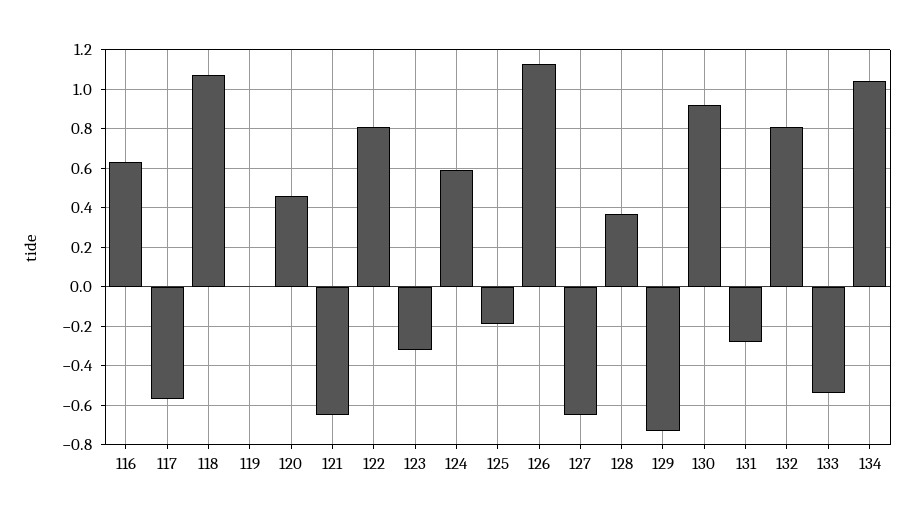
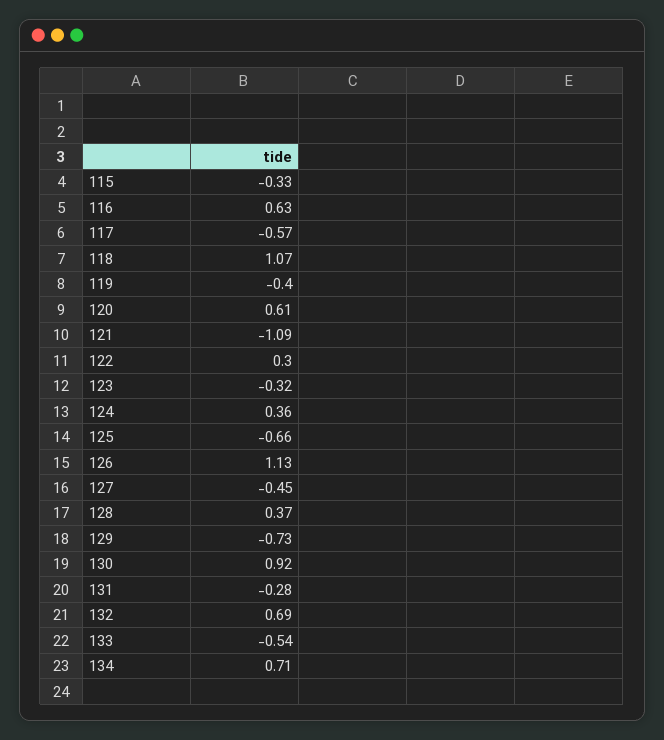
  {
    "116": 0.63,
    "117": -0.57,
    "118": 1.07,
-   "119": 0,
+   "119": -0.4,
-   "120": 0.45,
+   "120": 0.61,
-   "121": -0.65,
+   "121": -1.09,
-   "122": 0.8,
+   "122": 0.3,
    "123": -0.32,
-   "124": 0.6,
+   "124": 0.36,
-   "125": -0.2,
+   "125": -0.66,
    "126": 1.13,
-   "127": -0.65,
+   "127": -0.45,
    "128": 0.37,
    "129": -0.73,
    "130": 0.92,
    "131": -0.28,
-   "132": 0.8,
+   "132": 0.69,
    "133": -0.54,
-   "134": 1.05
+   "134": 0.71,
+   "115": -0.33
  }

